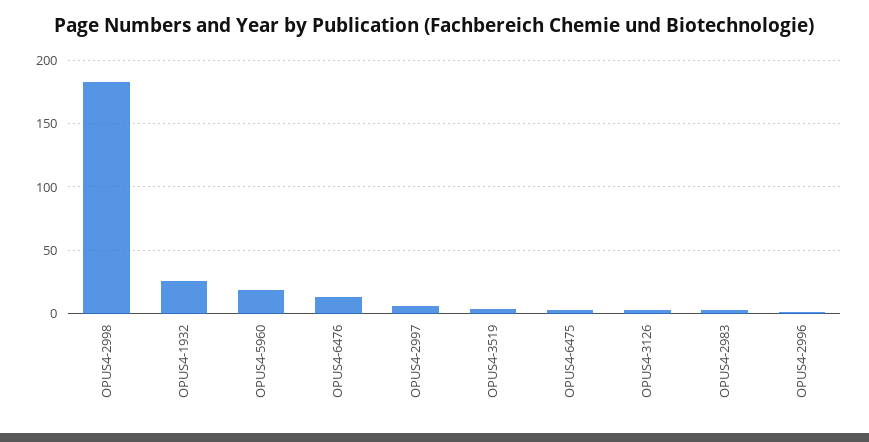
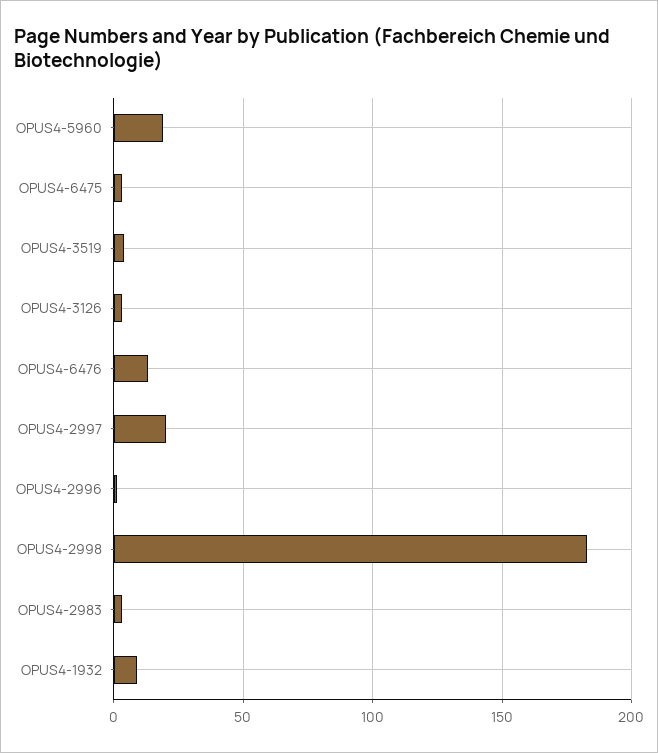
  {
    "OPUS4-2998": 185,
-   "OPUS4-1932": 25,
+   "OPUS4-1932": 10,
    "OPUS4-5960": 20,
    "OPUS4-6476": 15,
-   "OPUS4-2997": 5,
+   "OPUS4-2997": 20,
    "OPUS4-3519": 5,
    "OPUS4-6475": 5,
    "OPUS4-3126": 5,
    "OPUS4-2983": 5,
    "OPUS4-2996": 0
  }

